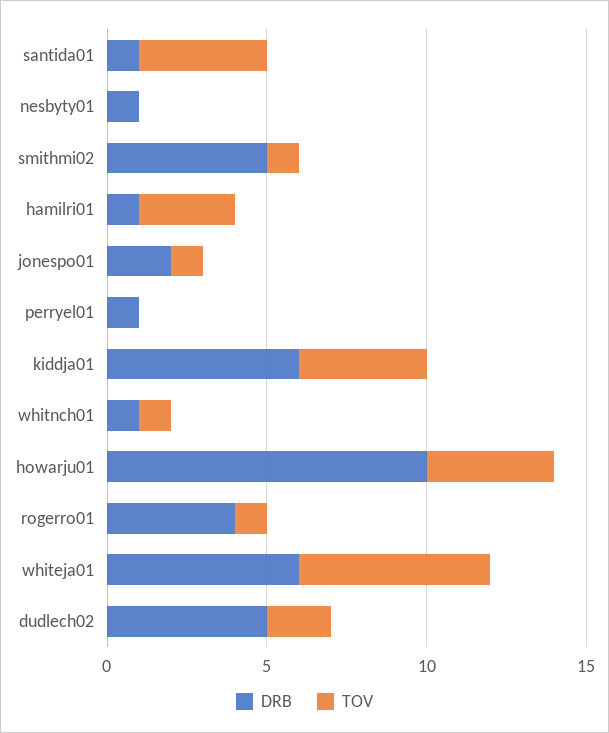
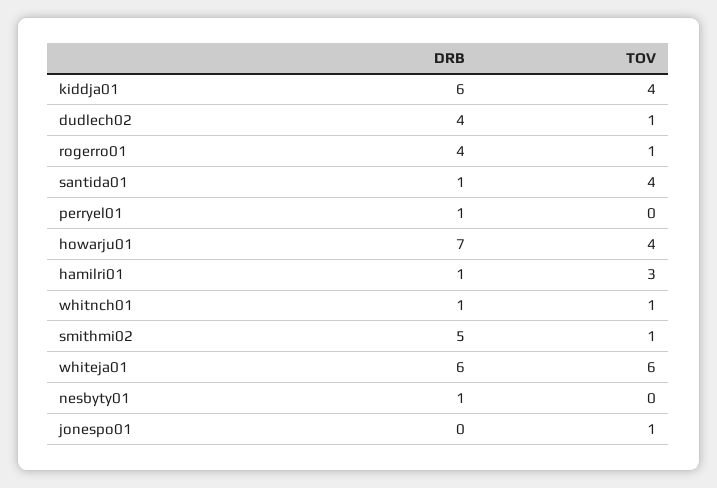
  {
    "DRB": {
      "santida01": 1,
      "nesbyty01": 1,
      "smithmi02": 5,
      "hamilri01": 1,
-     "jonespo01": 2,
+     "jonespo01": 0,
      "perryel01": 1,
      "kiddja01": 6,
      "whitnch01": 1,
-     "howarju01": 10,
+     "howarju01": 7,
      "rogerro01": 4,
      "whiteja01": 6,
-     "dudlech02": 5
+     "dudlech02": 4
    },
    "TOV": {
      "santida01": 4,
      "nesbyty01": 0,
      "smithmi02": 1,
      "hamilri01": 3,
      "jonespo01": 1,
      "perryel01": 0,
      "kiddja01": 4,
      "whitnch01": 1,
      "howarju01": 4,
      "rogerro01": 1,
      "whiteja01": 6,
-     "dudlech02": 2
+     "dudlech02": 1
    }
  }

